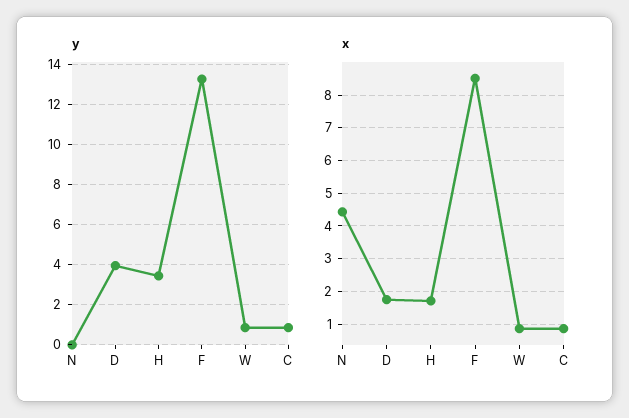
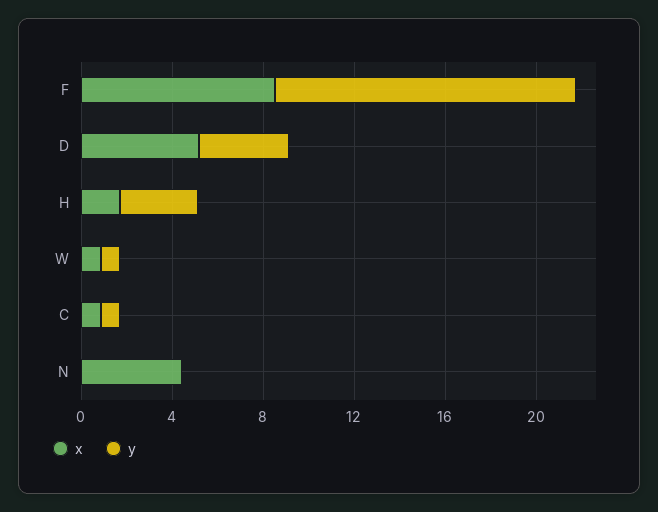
  {
    "y": {
      "N": 0,
      "D": 4,
      "H": 3.5,
      "F": 13.5,
      "W": 1,
      "C": 1
    },
    "x": {
      "N": 4.4,
-     "D": 1.8,
+     "D": 5,
      "H": 1.8,
      "F": 8.6,
      "W": 0.8,
      "C": 0.8
    }
  }

